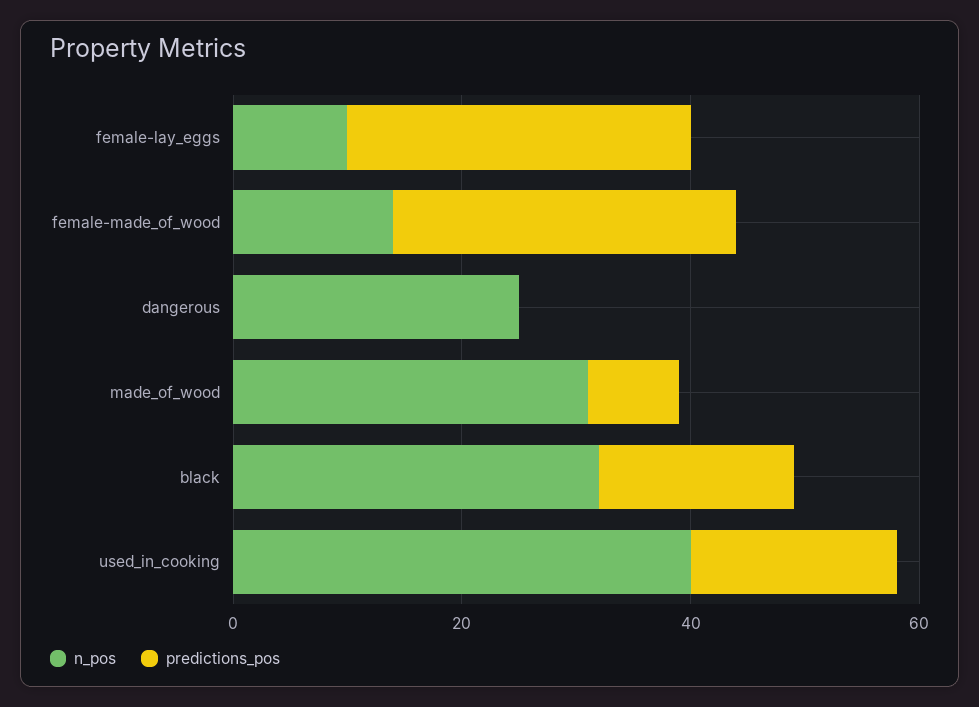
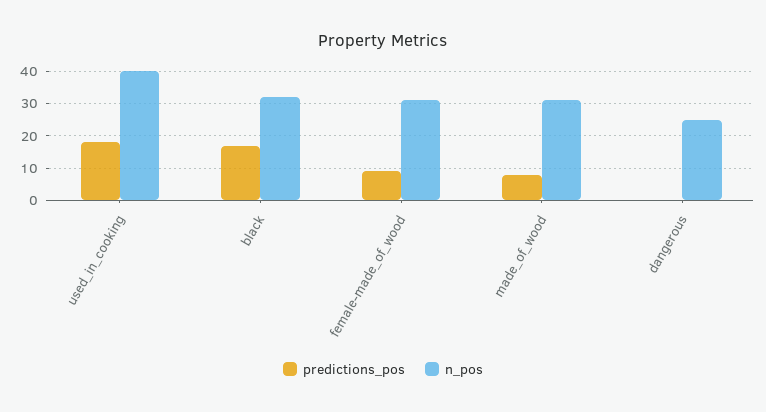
  {
    "n_pos": {
-     "female-lay_eggs": 10,
-     "female-made_of_wood": 15,
+     "female-made_of_wood": 30,
      "dangerous": 25,
      "made_of_wood": 30,
      "black": 30,
      "used_in_cooking": 40
    },
    "predictions_pos": {
-     "female-lay_eggs": 30,
-     "female-made_of_wood": 30,
+     "female-made_of_wood": 10,
      "dangerous": 0,
      "made_of_wood": 10,
      "black": 15,
      "used_in_cooking": 20
    }
  }

